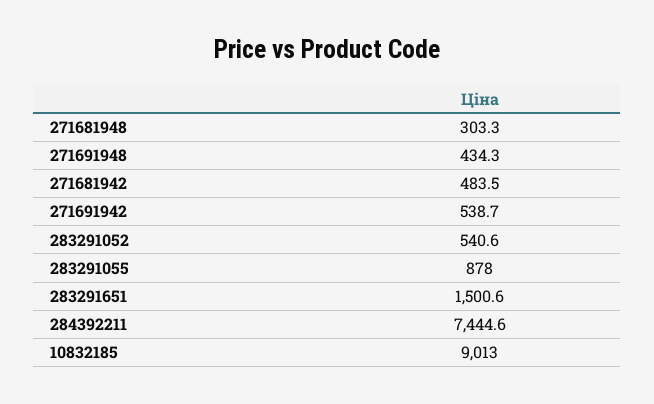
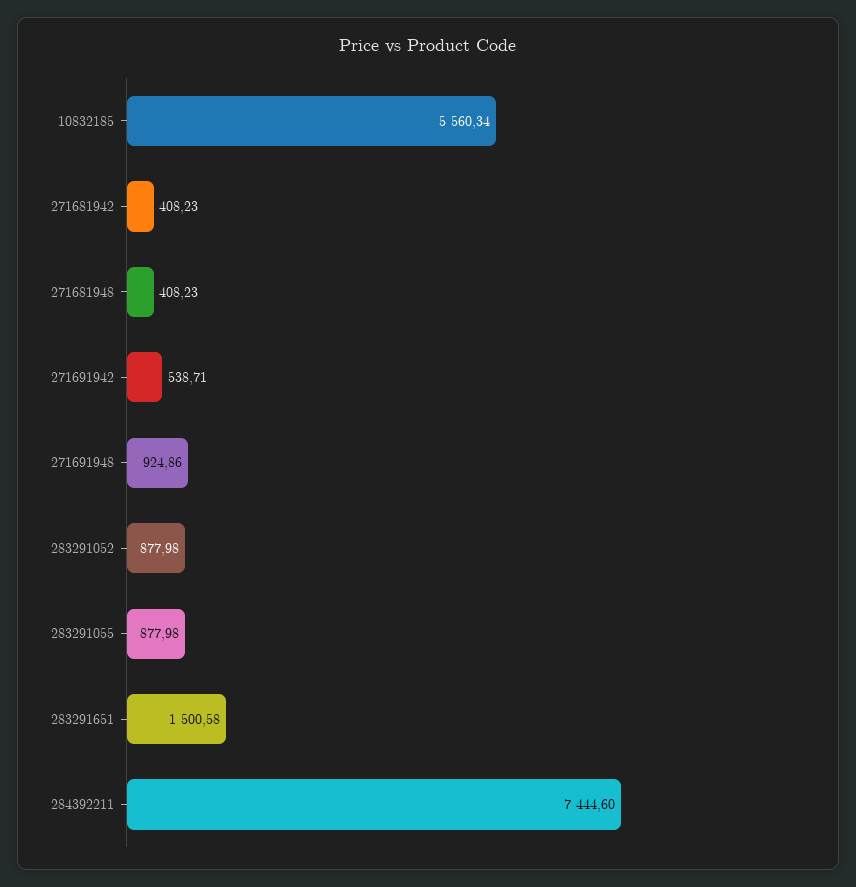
  {
-   "271681948": 303.3,
+   "271681948": 408.23,
-   "271691948": 434.3,
+   "271691948": 924.86,
-   "271681942": 483.5,
+   "271681942": 408.23,
    "271691942": 538.71,
-   "283291052": 540.6,
+   "283291052": 877.98,
    "283291055": 877.98,
    "283291651": 1500.58,
    "284392211": 7444.6,
-   "10832185": 9013
+   "10832185": 5560.34
  }

